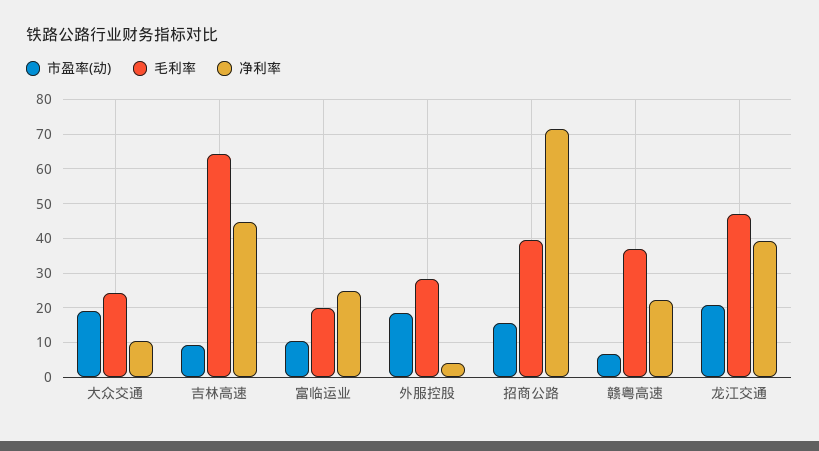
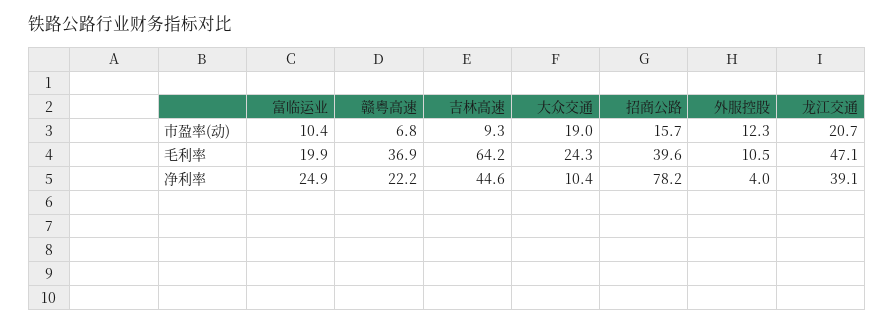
  {
    "市盈率(动)": {
      "大众交通": 19,
      "吉林高速": 9.3,
      "富临运业": 10.4,
-     "外服控股": 18,
+     "外服控股": 12.3,
      "招商公路": 15.7,
      "赣粤高速": 6.8,
      "龙江交通": 20.7
    },
    "毛利率": {
      "大众交通": 24.3,
      "吉林高速": 64.2,
      "富临运业": 19.9,
-     "外服控股": 28,
+     "外服控股": 10.5,
      "招商公路": 39.6,
      "赣粤高速": 36.9,
      "龙江交通": 47.1
    },
    "净利率": {
      "大众交通": 10.4,
      "吉林高速": 44.6,
      "富临运业": 24.9,
      "外服控股": 4,
-     "招商公路": 72,
+     "招商公路": 78.2,
      "赣粤高速": 22.2,
      "龙江交通": 39.1
    }
  }

